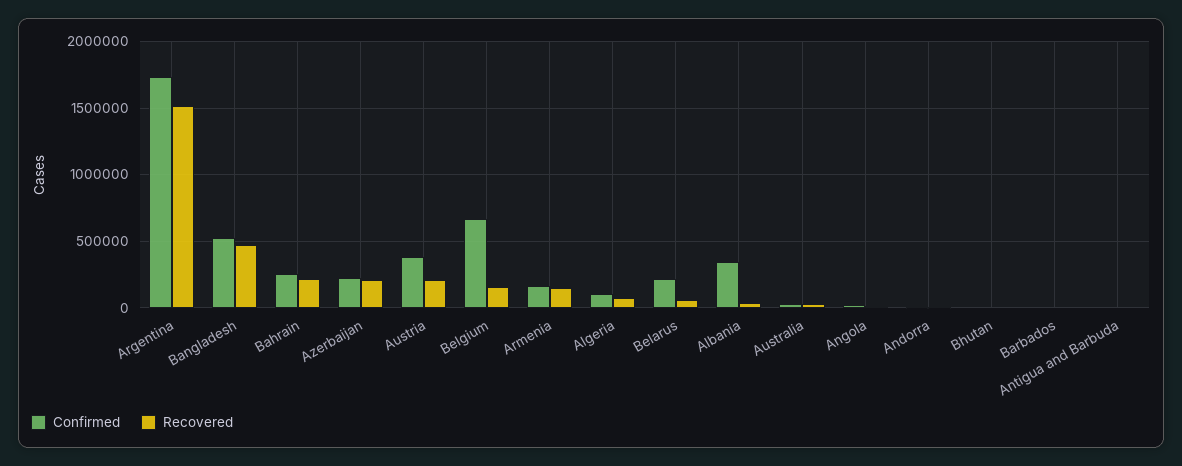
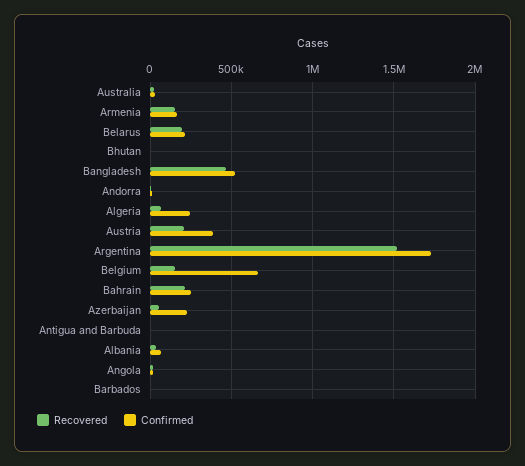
  {
    "Confirmed": {
      "Argentina": 1750000,
      "Bangladesh": 500000,
      "Bahrain": 250000,
      "Azerbaijan": 250000,
      "Austria": 400000,
      "Belgium": 650000,
      "Armenia": 150000,
-     "Algeria": 100000,
+     "Algeria": 250000,
      "Belarus": 200000,
-     "Albania": 350000,
+     "Albania": 50000,
      "Australia": 50000,
      "Angola": 0,
      "Andorra": 0,
      "Bhutan": 0,
      "Barbados": 0,
      "Antigua and Barbuda": 0
    },
    "Recovered": {
      "Argentina": 1500000,
      "Bangladesh": 450000,
      "Bahrain": 200000,
-     "Azerbaijan": 200000,
+     "Azerbaijan": 50000,
      "Austria": 200000,
      "Belgium": 150000,
      "Armenia": 150000,
      "Algeria": 50000,
-     "Belarus": 50000,
+     "Belarus": 200000,
      "Albania": 50000,
      "Australia": 50000,
      "Angola": 0,
      "Andorra": 0,
      "Bhutan": 0,
      "Barbados": 0,
      "Antigua and Barbuda": 0
    }
  }

